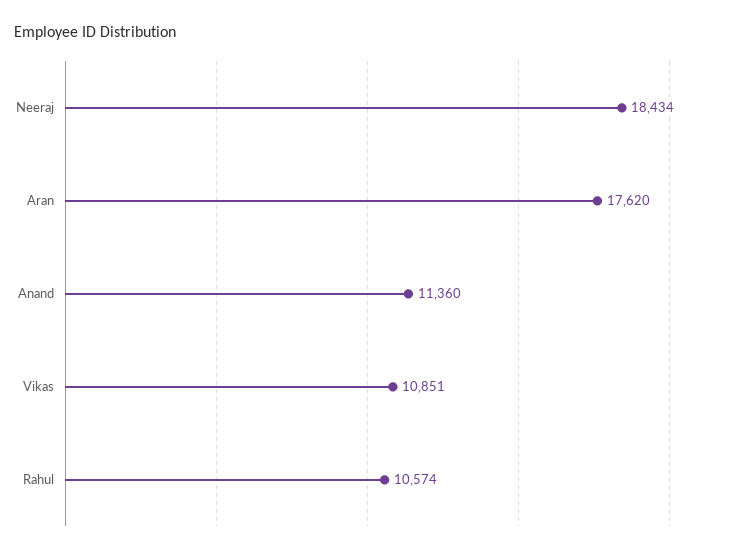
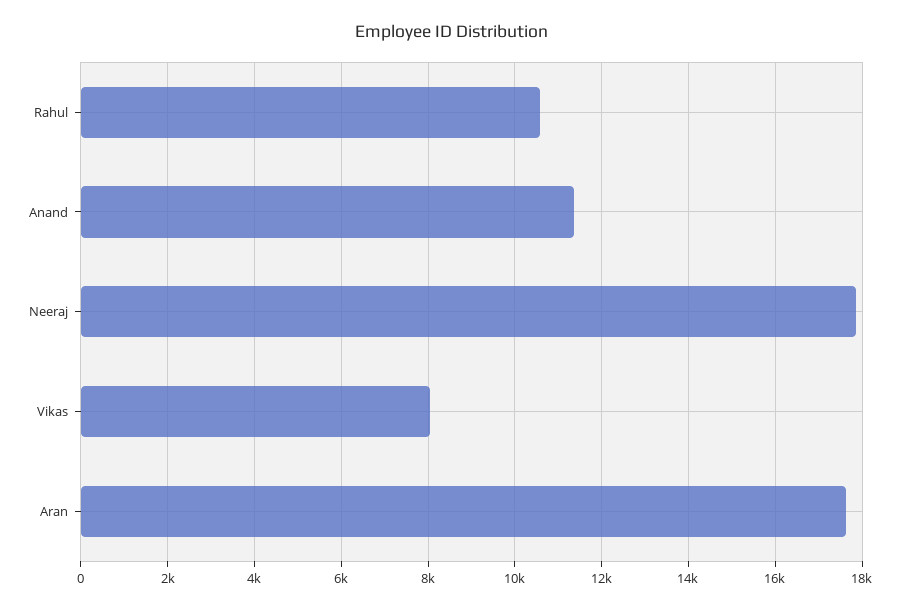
  {
-   "Neeraj": 18434,
+   "Neeraj": 17800,
    "Aran": 17620,
    "Anand": 11360,
-   "Vikas": 10851,
+   "Vikas": 8000,
    "Rahul": 10574
  }

